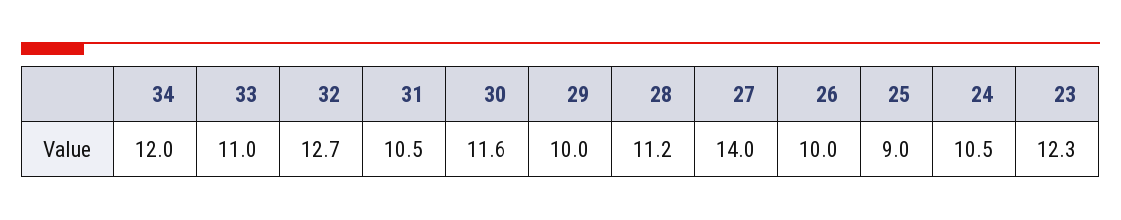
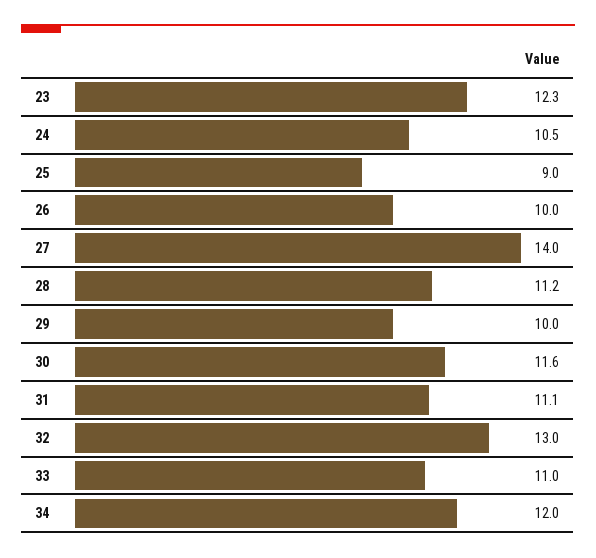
  {
    "34": 12,
    "33": 11,
-   "32": 12.7,
+   "32": 13,
-   "31": 10.5,
+   "31": 11.1,
    "30": 11.6,
    "29": 10,
    "28": 11.2,
    "27": 14,
    "26": 10,
    "25": 9,
    "24": 10.5,
    "23": 12.3
  }

